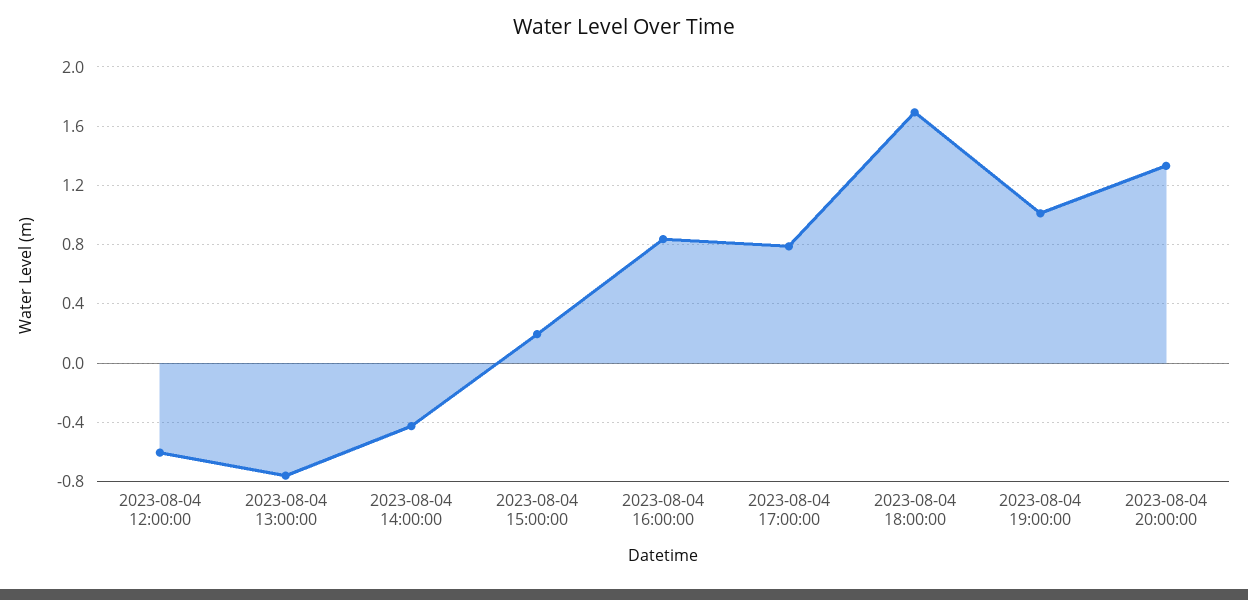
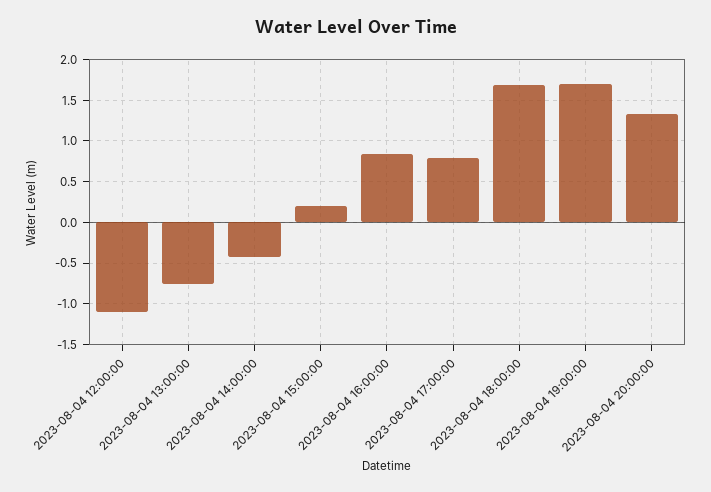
  {
-   "2023-08-04 12:00:00": -0.6,
+   "2023-08-04 12:00:00": -1.1,
    "2023-08-04 13:00:00": -0.75,
    "2023-08-04 14:00:00": -0.45,
    "2023-08-04 15:00:00": 0.2,
    "2023-08-04 16:00:00": 0.85,
    "2023-08-04 17:00:00": 0.8,
    "2023-08-04 18:00:00": 1.7,
-   "2023-08-04 19:00:00": 1,
+   "2023-08-04 19:00:00": 1.7,
    "2023-08-04 20:00:00": 1.35
  }

